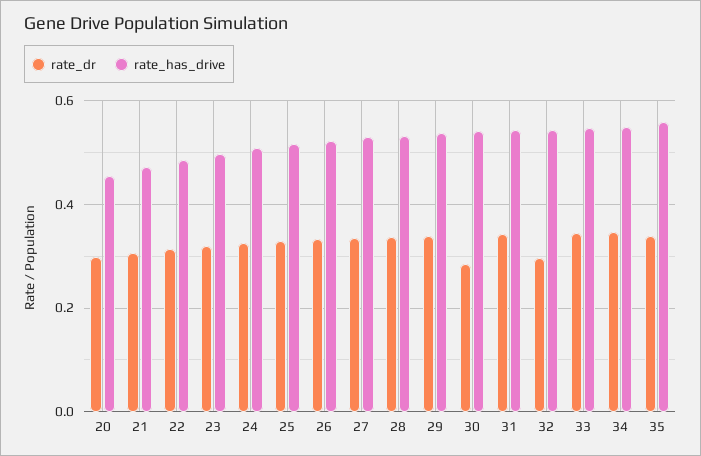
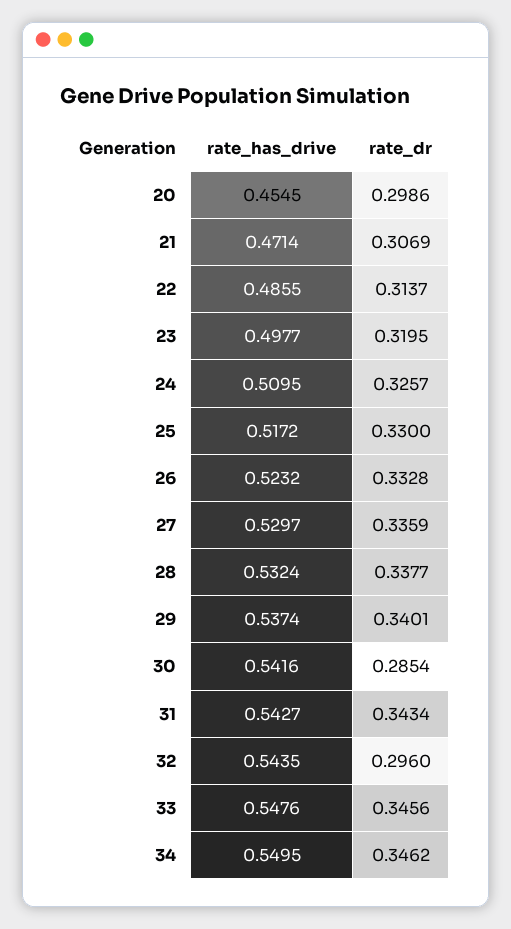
  {
    "rate_dr": {
      "20": 0.2986,
      "21": 0.3069,
      "22": 0.3137,
      "23": 0.3195,
      "24": 0.3257,
      "25": 0.33,
      "26": 0.3328,
      "27": 0.3359,
      "28": 0.3377,
      "29": 0.3401,
      "30": 0.2854,
      "31": 0.3434,
      "32": 0.296,
      "33": 0.3456,
-     "34": 0.3462,
+     "34": 0.3462
-     "35": 0.34
    },
    "rate_has_drive": {
      "20": 0.4545,
      "21": 0.4714,
      "22": 0.4855,
      "23": 0.4977,
      "24": 0.5095,
      "25": 0.5172,
      "26": 0.5232,
      "27": 0.5297,
      "28": 0.5324,
      "29": 0.5374,
      "30": 0.5416,
      "31": 0.5427,
      "32": 0.5435,
      "33": 0.5476,
-     "34": 0.5495,
+     "34": 0.5495
-     "35": 0.56
    }
  }

